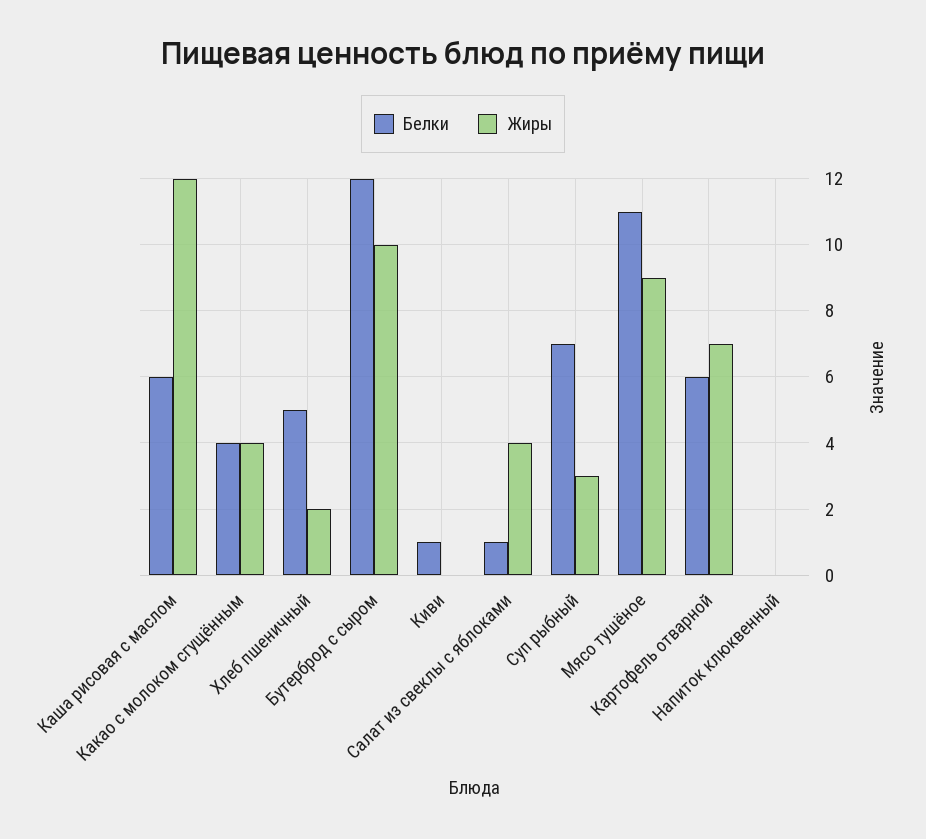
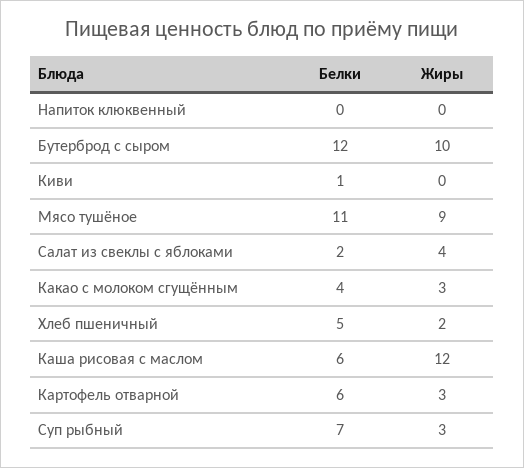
  {
    "Белки": {
      "Каша рисовая с маслом": 6,
      "Какао с молоком сгущённым": 4,
      "Хлеб пшеничный": 5,
      "Бутерброд с сыром": 12,
      "Киви": 1,
-     "Салат из свеклы с яблоками": 1,
+     "Салат из свеклы с яблоками": 2,
      "Суп рыбный": 7,
      "Мясо тушёное": 11,
      "Картофель отварной": 6,
      "Напиток клюквенный": 0
    },
    "Жиры": {
      "Каша рисовая с маслом": 12,
-     "Какао с молоком сгущённым": 4,
+     "Какао с молоком сгущённым": 3,
      "Хлеб пшеничный": 2,
      "Бутерброд с сыром": 10,
      "Киви": 0,
      "Салат из свеклы с яблоками": 4,
      "Суп рыбный": 3,
      "Мясо тушёное": 9,
-     "Картофель отварной": 7,
+     "Картофель отварной": 3,
      "Напиток клюквенный": 0
    }
  }

